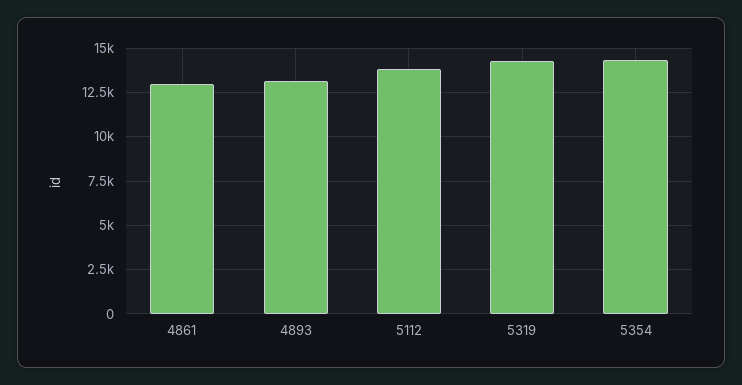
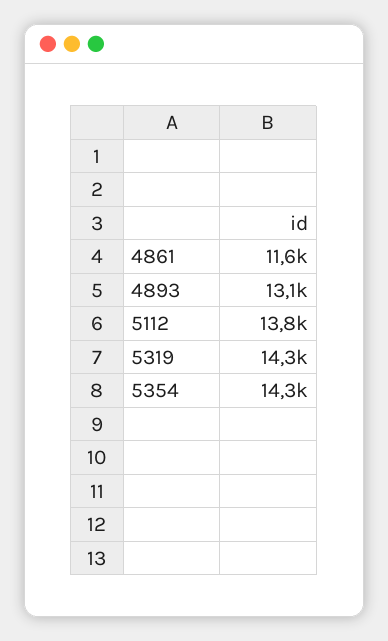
  {
-   "4861": 13000,
+   "4861": 11600,
    "4893": 13100,
    "5112": 13800,
    "5319": 14300,
    "5354": 14300
  }

